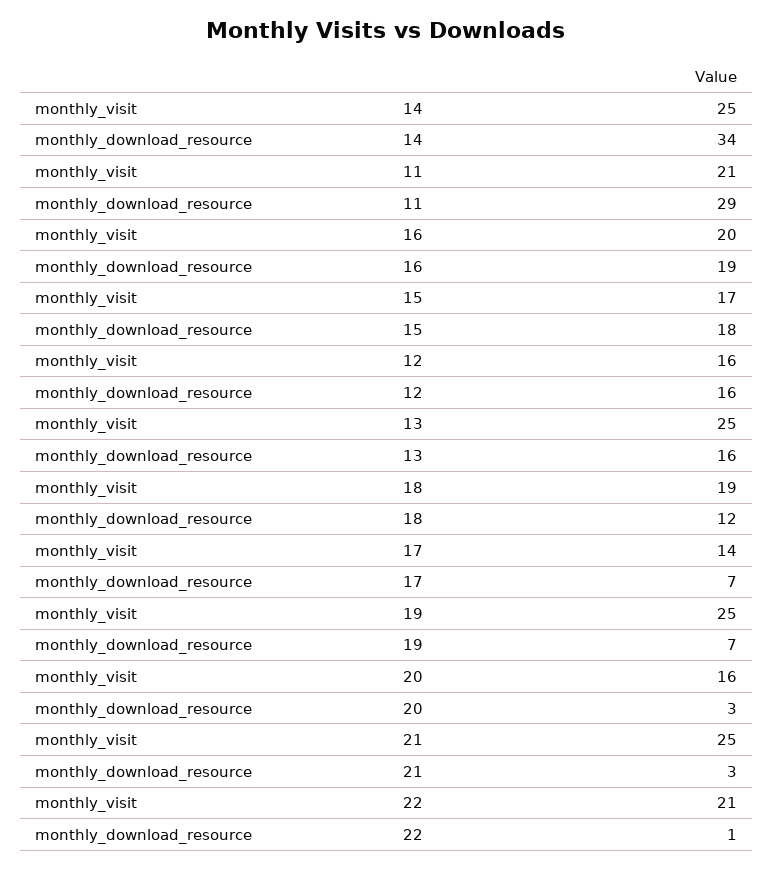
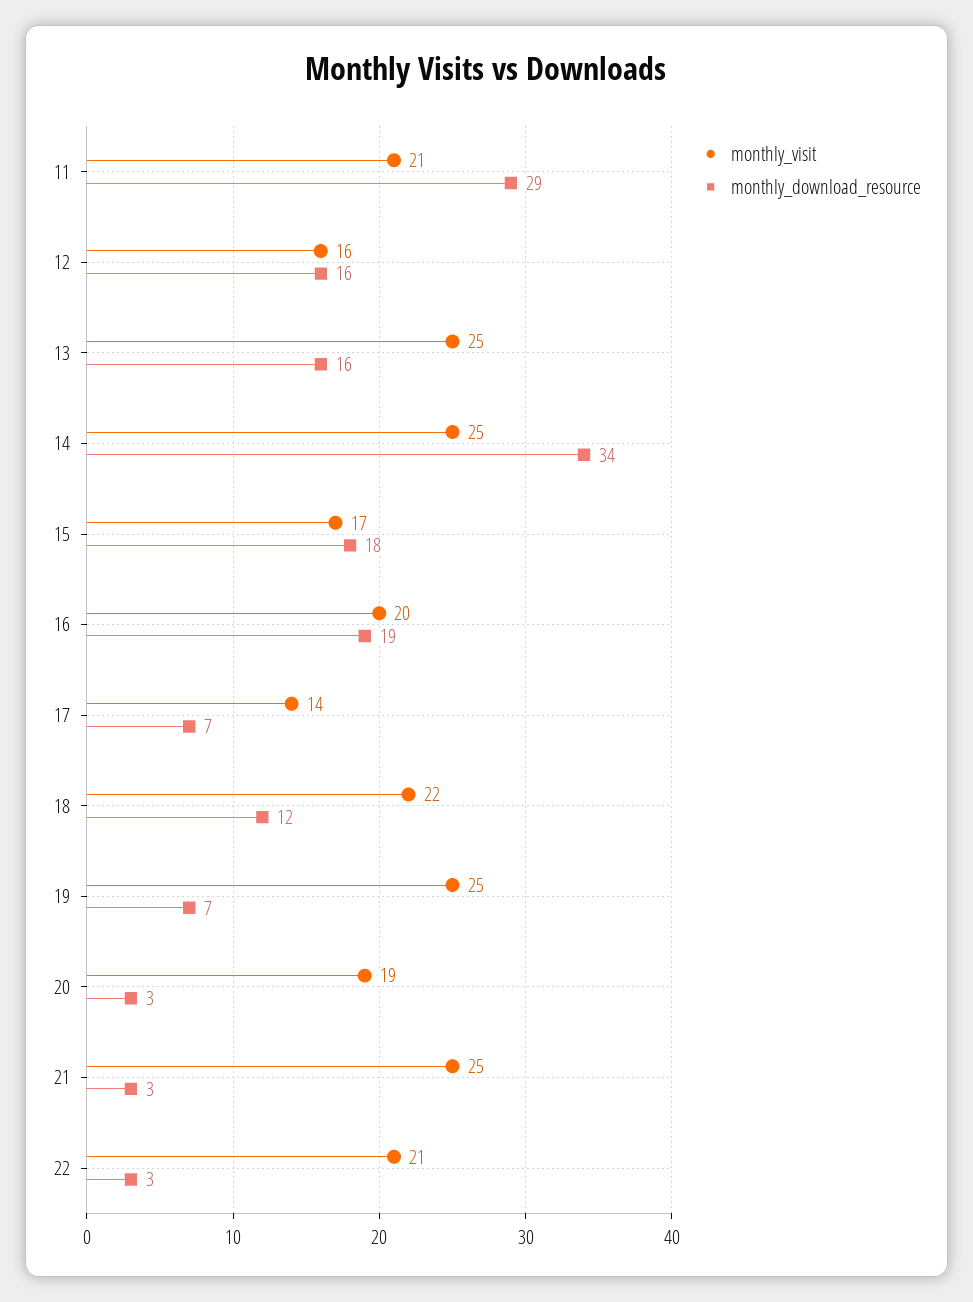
  {
    "monthly_visit": {
      "14": 25,
      "11": 21,
      "16": 20,
      "15": 17,
      "12": 16,
      "13": 25,
-     "18": 19,
+     "18": 22,
      "17": 14,
      "19": 25,
-     "20": 16,
+     "20": 19,
      "21": 25,
      "22": 21
    },
    "monthly_download_resource": {
      "14": 34,
      "11": 29,
      "16": 19,
      "15": 18,
      "12": 16,
      "13": 16,
      "18": 12,
      "17": 7,
      "19": 7,
      "20": 3,
      "21": 3,
-     "22": 1
+     "22": 3
    }
  }

